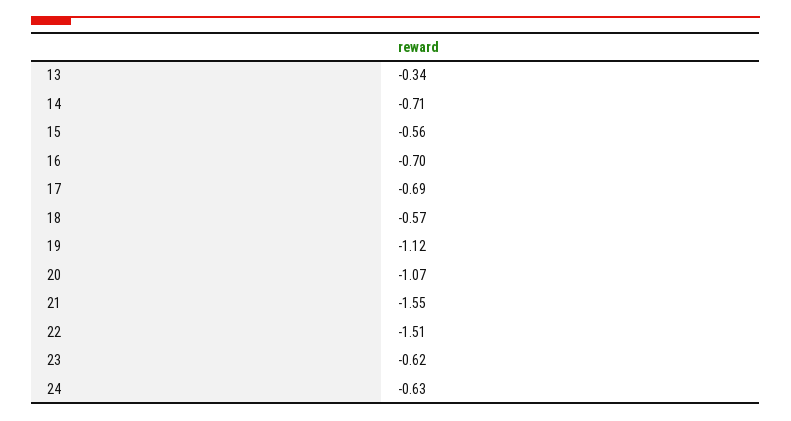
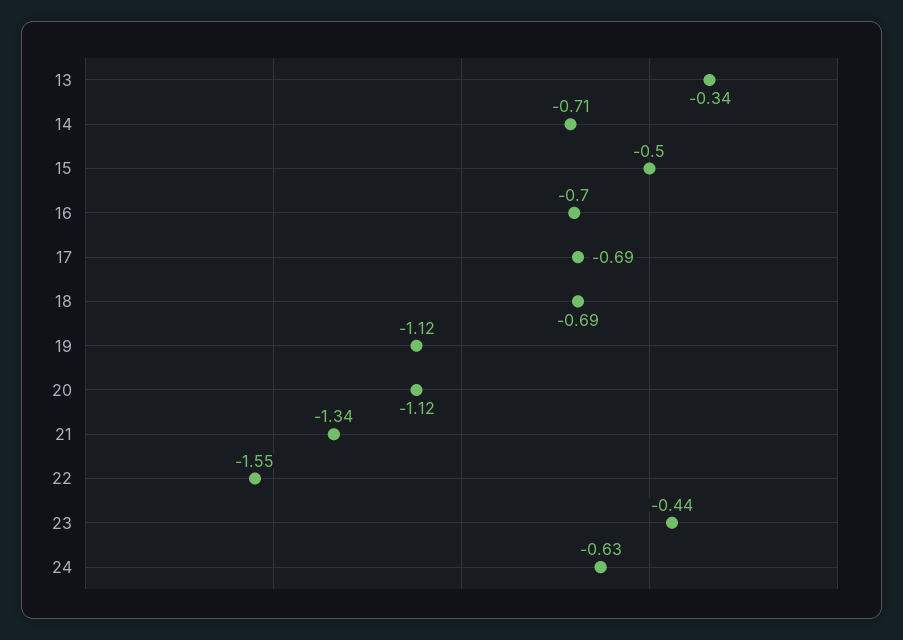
  {
    "13": -0.34,
    "14": -0.71,
-   "15": -0.56,
+   "15": -0.5,
    "16": -0.7,
    "17": -0.69,
-   "18": -0.57,
+   "18": -0.69,
    "19": -1.12,
-   "20": -1.07,
+   "20": -1.12,
-   "21": -1.55,
+   "21": -1.34,
-   "22": -1.51,
+   "22": -1.55,
-   "23": -0.62,
+   "23": -0.44,
    "24": -0.63
  }

